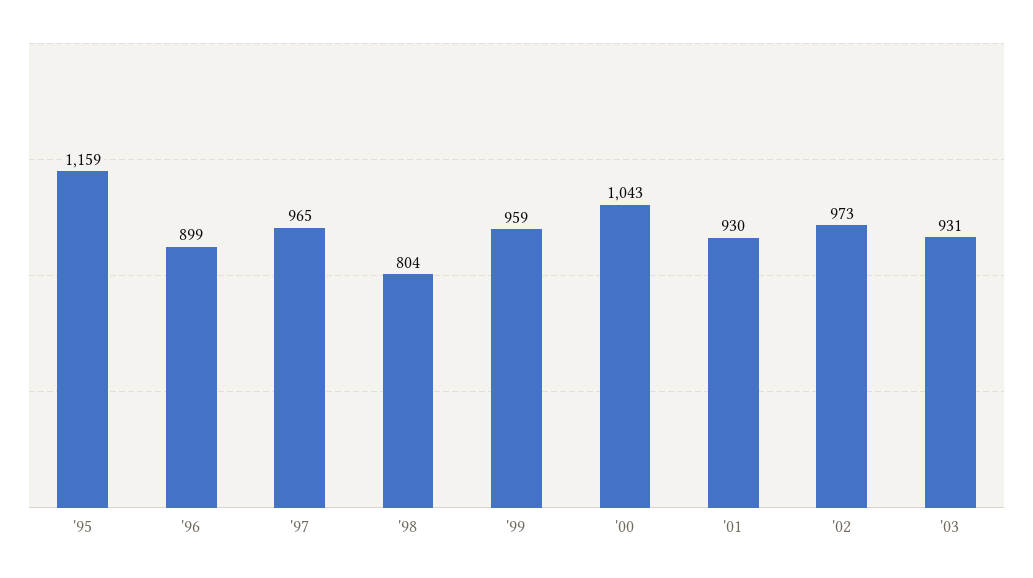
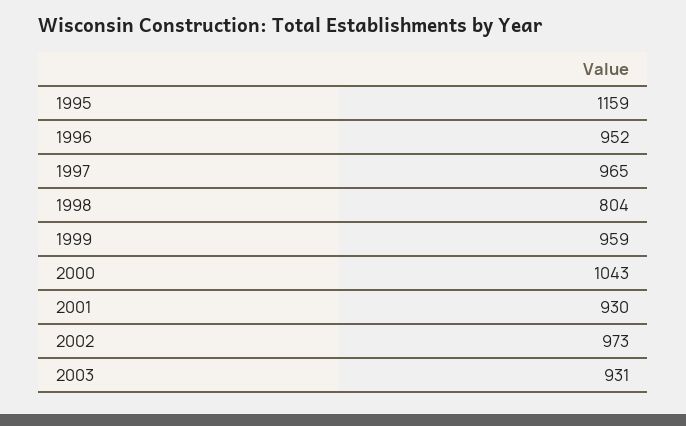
  {
    "'95": 1159,
-   "'96": 899,
+   "'96": 952,
    "'97": 965,
    "'98": 804,
    "'99": 959,
    "'00": 1043,
    "'01": 930,
    "'02": 973,
    "'03": 931
  }

